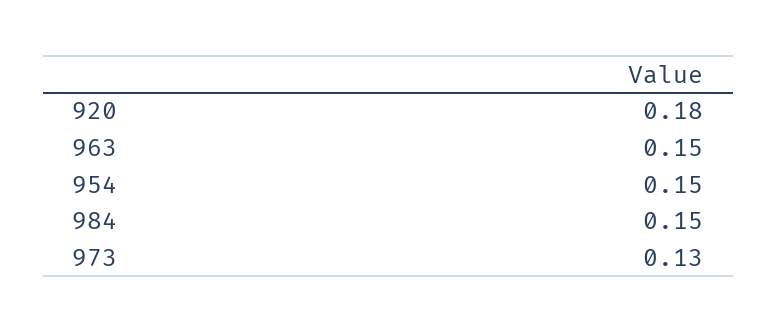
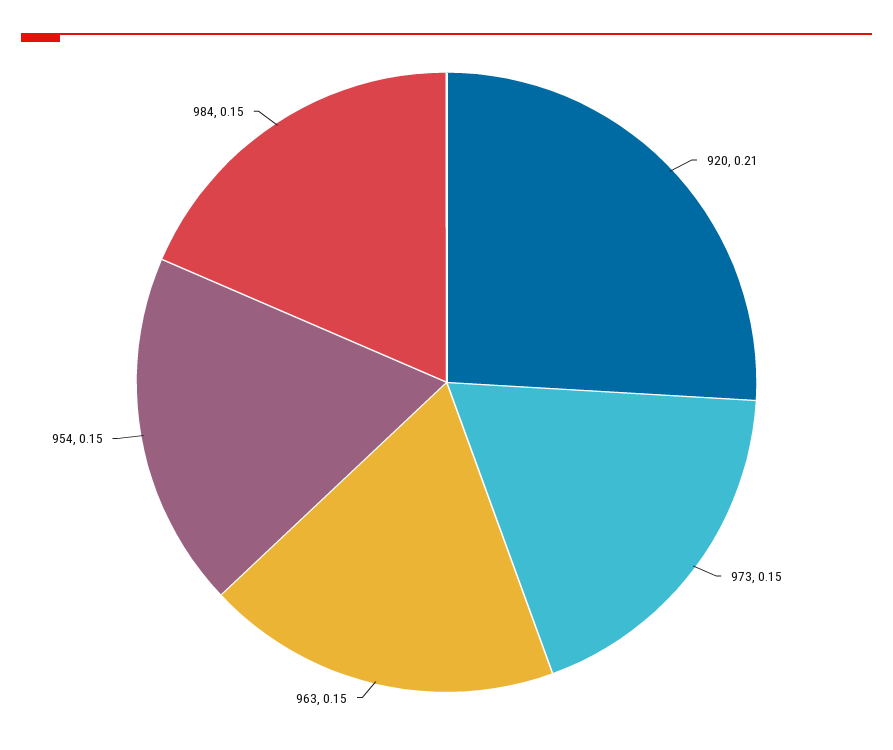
  {
-   "920": 0.18,
+   "920": 0.21,
    "963": 0.15,
    "954": 0.15,
    "984": 0.15,
-   "973": 0.13
+   "973": 0.15
  }

